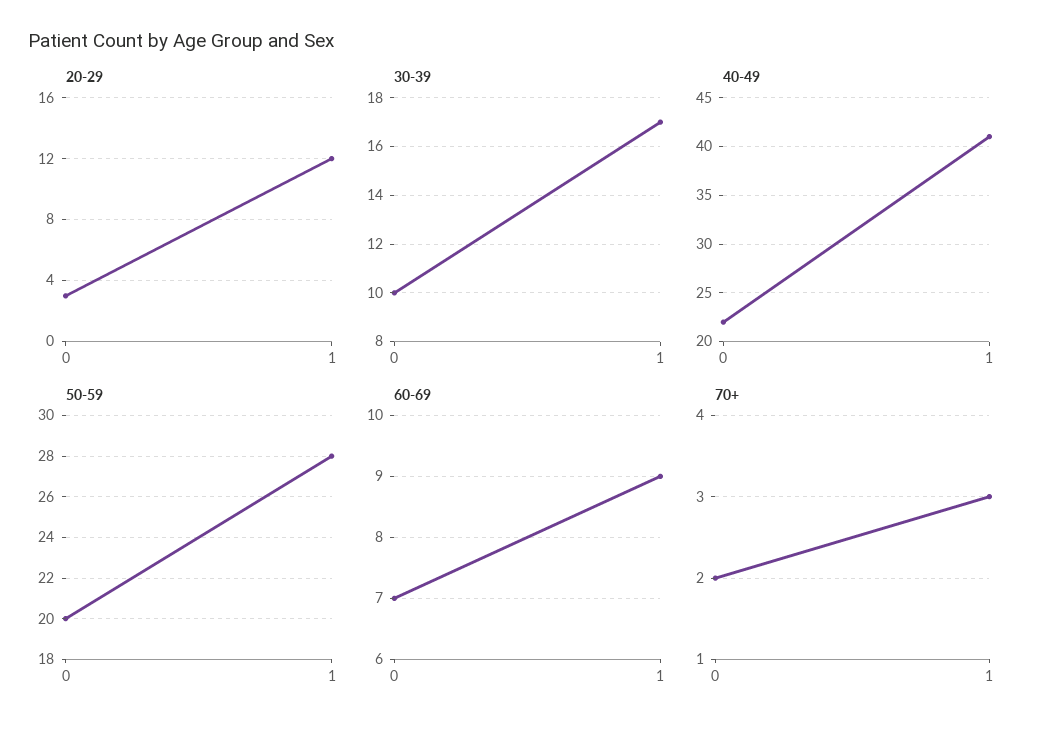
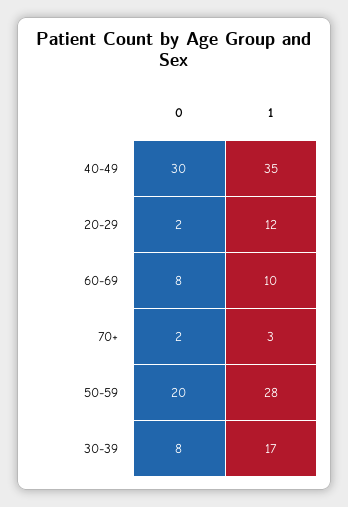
  {
    "20-29": {
-     "0": 3,
+     "0": 2,
      "1": 12
    },
    "30-39": {
-     "0": 10,
+     "0": 8,
      "1": 17
    },
    "40-49": {
-     "0": 22,
+     "0": 30,
-     "1": 41
+     "1": 35
    },
    "50-59": {
      "0": 20,
      "1": 28
    },
    "60-69": {
-     "0": 7,
+     "0": 8,
-     "1": 9
+     "1": 10
    },
    "70+": {
      "0": 2,
      "1": 3
    }
  }

